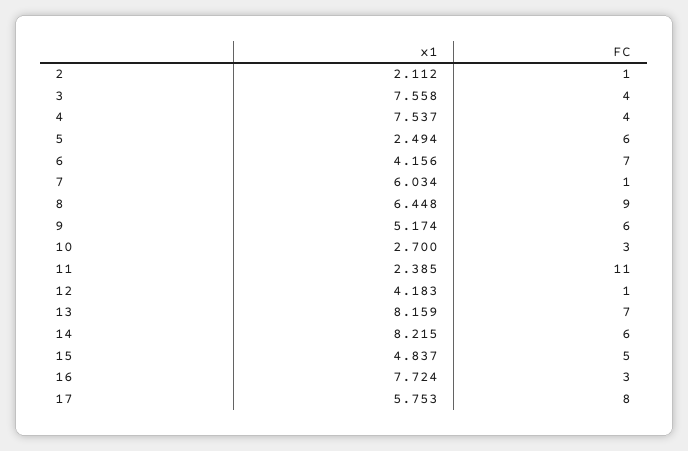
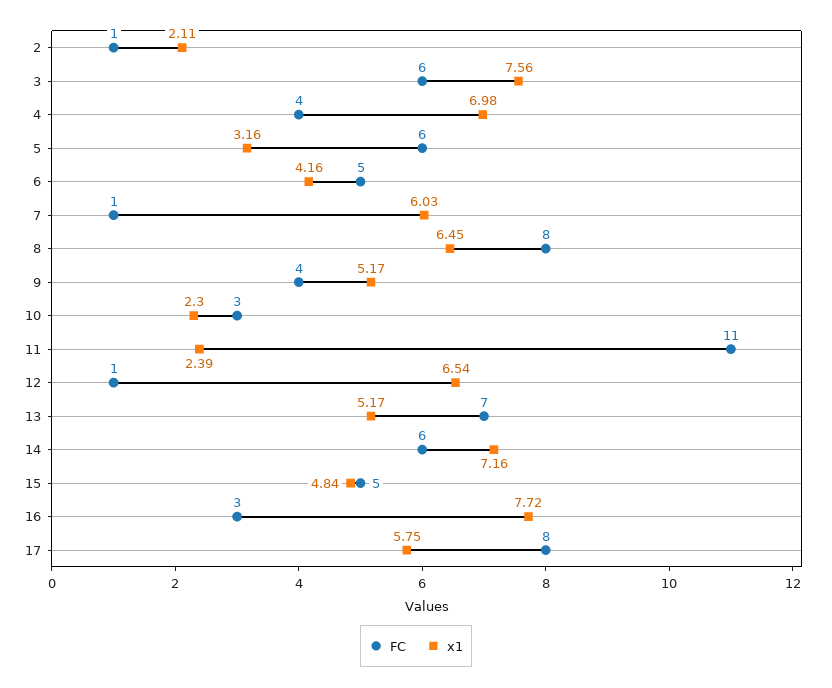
  {
    "x1": {
      "2": 2.112,
      "3": 7.558,
-     "4": 7.537,
+     "4": 6.98,
-     "5": 2.494,
+     "5": 3.16,
      "6": 4.156,
      "7": 6.034,
      "8": 6.448,
      "9": 5.174,
-     "10": 2.7,
+     "10": 2.3,
      "11": 2.385,
-     "12": 4.183,
+     "12": 6.54,
-     "13": 8.159,
+     "13": 5.17,
-     "14": 8.215,
+     "14": 7.16,
      "15": 4.837,
      "16": 7.724,
      "17": 5.753
    },
    "FC": {
      "2": 1,
-     "3": 4,
+     "3": 6,
      "4": 4,
      "5": 6,
-     "6": 7,
+     "6": 5,
      "7": 1,
-     "8": 9,
+     "8": 8,
-     "9": 6,
+     "9": 4,
      "10": 3,
      "11": 11,
      "12": 1,
      "13": 7,
      "14": 6,
      "15": 5,
      "16": 3,
      "17": 8
    }
  }

